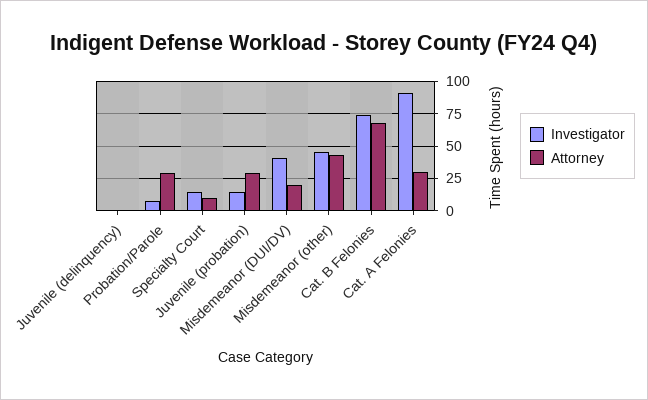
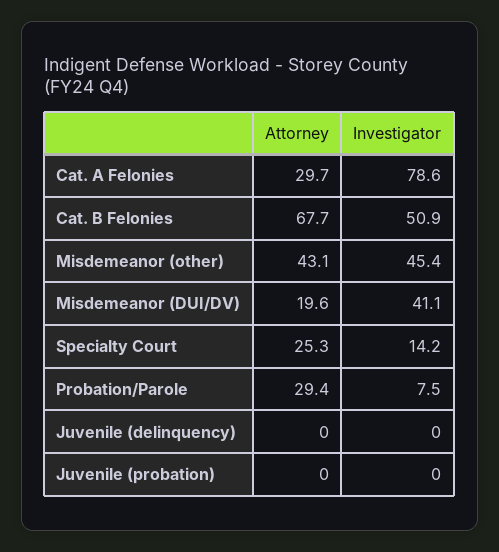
  {
    "Investigator": {
      "Juvenile (delinquency)": 0,
      "Probation/Parole": 7.5,
      "Specialty Court": 14.2,
-     "Juvenile (probation)": 15,
+     "Juvenile (probation)": 0,
      "Misdemeanor (DUI/DV)": 41.1,
      "Misdemeanor (other)": 45.4,
-     "Cat. B Felonies": 75,
+     "Cat. B Felonies": 50.9,
-     "Cat. A Felonies": 90
+     "Cat. A Felonies": 78.6
    },
    "Attorney": {
      "Juvenile (delinquency)": 0,
      "Probation/Parole": 29.4,
-     "Specialty Court": 10,
+     "Specialty Court": 25.3,
-     "Juvenile (probation)": 30,
+     "Juvenile (probation)": 0,
      "Misdemeanor (DUI/DV)": 19.6,
      "Misdemeanor (other)": 43.1,
      "Cat. B Felonies": 67.7,
      "Cat. A Felonies": 29.7
    }
  }

